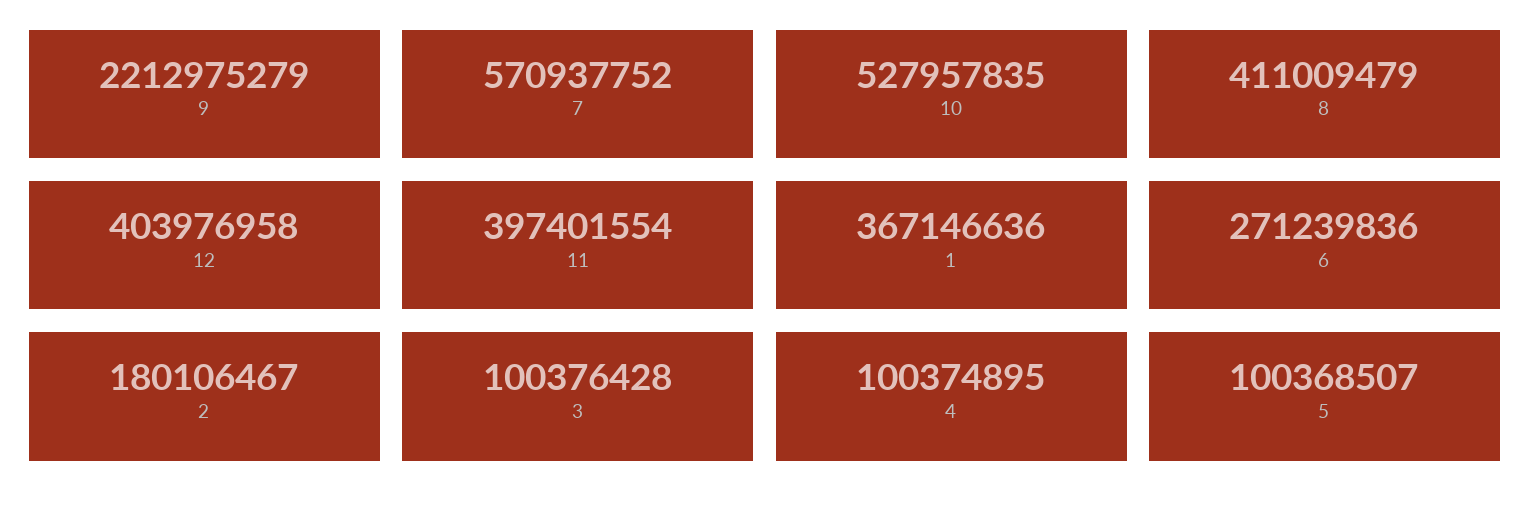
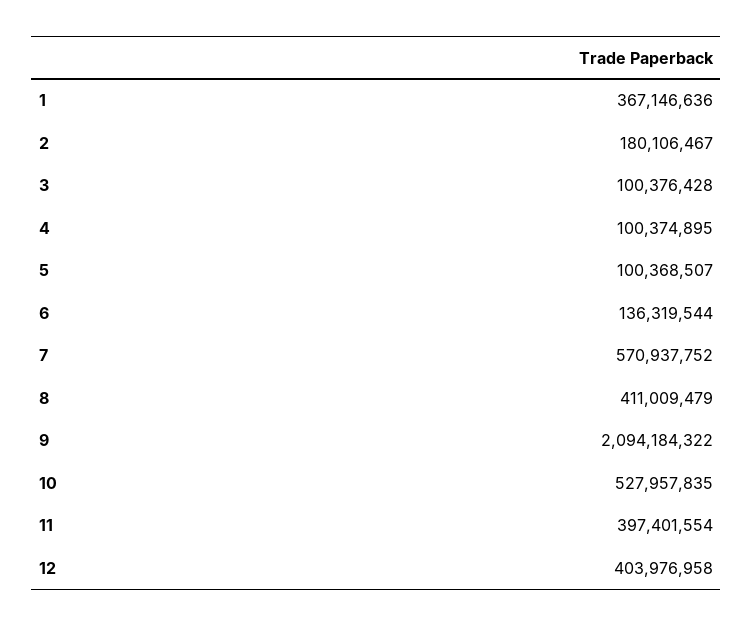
  {
-   "9": 2212975279,
+   "9": 2094184322,
    "7": 570937752,
    "10": 527957835,
    "8": 411009479,
    "12": 403976958,
    "11": 397401554,
    "1": 367146636,
-   "6": 271239836,
+   "6": 136319544,
    "2": 180106467,
    "3": 100376428,
    "4": 100374895,
    "5": 100368507
  }

